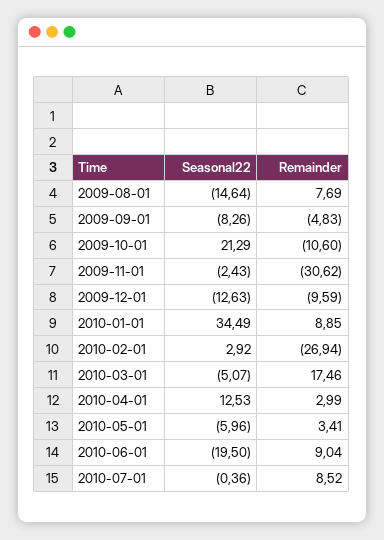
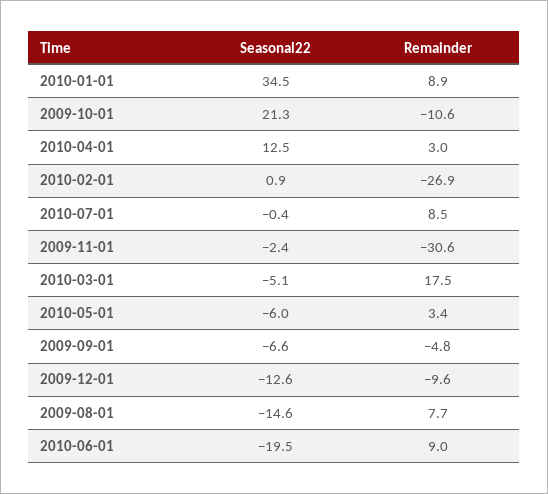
  {
    "Seasonal22": {
      "2009-08-01": -14.64,
-     "2009-09-01": -8.26,
+     "2009-09-01": -6.6,
      "2009-10-01": 21.29,
      "2009-11-01": -2.43,
      "2009-12-01": -12.63,
      "2010-01-01": 34.49,
-     "2010-02-01": 2.92,
+     "2010-02-01": 0.9,
      "2010-03-01": -5.07,
      "2010-04-01": 12.53,
      "2010-05-01": -5.96,
      "2010-06-01": -19.5,
      "2010-07-01": -0.36
    },
    "Remainder": {
      "2009-08-01": 7.69,
      "2009-09-01": -4.83,
      "2009-10-01": -10.6,
      "2009-11-01": -30.62,
      "2009-12-01": -9.59,
      "2010-01-01": 8.85,
      "2010-02-01": -26.94,
      "2010-03-01": 17.46,
      "2010-04-01": 2.99,
      "2010-05-01": 3.41,
      "2010-06-01": 9.04,
      "2010-07-01": 8.52
    }
  }

